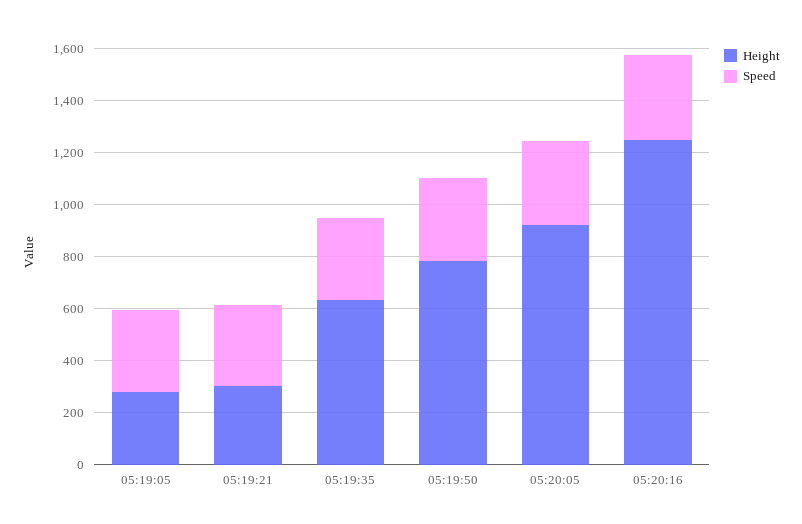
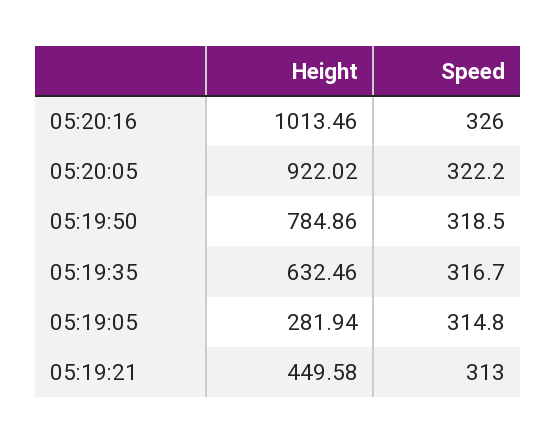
  {
    "Height": {
      "05:19:05": 281.94,
-     "05:19:21": 300,
+     "05:19:21": 449.58,
      "05:19:35": 632.46,
      "05:19:50": 784.86,
      "05:20:05": 922.02,
-     "05:20:16": 1250
+     "05:20:16": 1013.46
    },
    "Speed": {
      "05:19:05": 314.8,
      "05:19:21": 313,
      "05:19:35": 316.7,
      "05:19:50": 318.5,
      "05:20:05": 322.2,
      "05:20:16": 326
    }
  }

